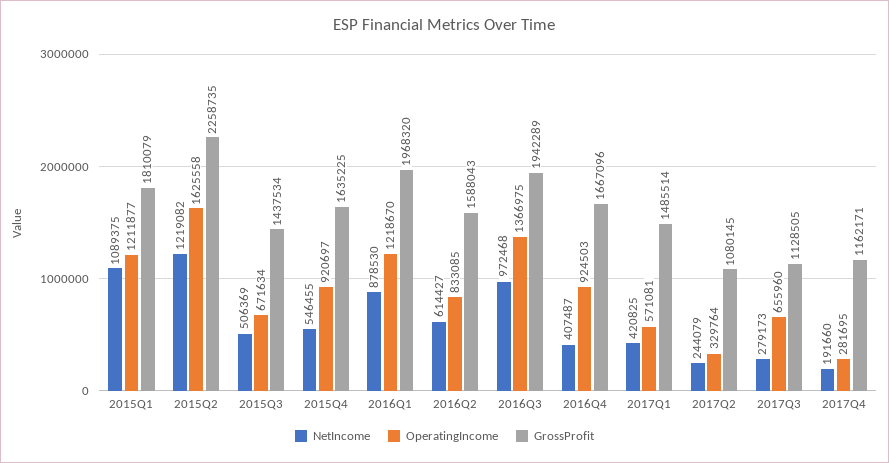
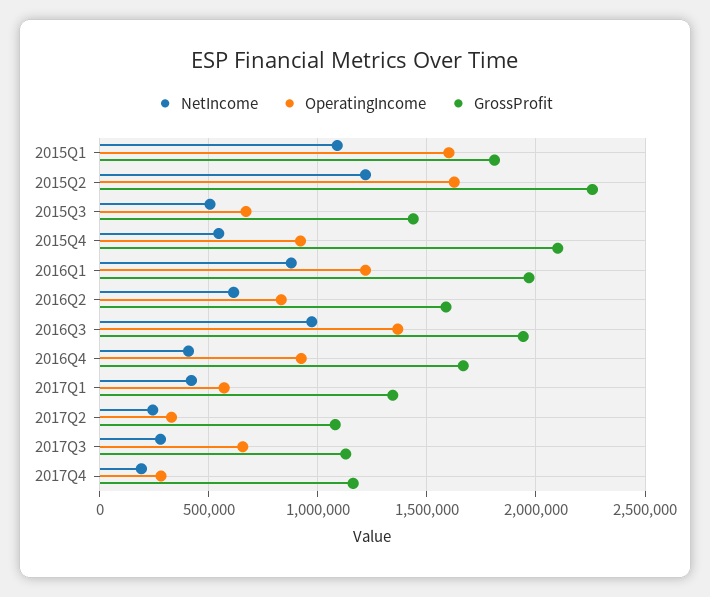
  {
    "NetIncome": {
      "2015Q1": 1089375,
      "2015Q2": 1219082,
      "2015Q3": 506369,
      "2015Q4": 546455,
      "2016Q1": 878530,
      "2016Q2": 614427,
      "2016Q3": 972468,
      "2016Q4": 407487,
      "2017Q1": 420825,
      "2017Q2": 244079,
      "2017Q3": 279173,
      "2017Q4": 191660
    },
    "OperatingIncome": {
-     "2015Q1": 1211877,
+     "2015Q1": 1600000,
      "2015Q2": 1625558,
      "2015Q3": 671634,
      "2015Q4": 920697,
      "2016Q1": 1218670,
      "2016Q2": 833085,
      "2016Q3": 1366975,
      "2016Q4": 924503,
      "2017Q1": 571081,
      "2017Q2": 329764,
      "2017Q3": 655960,
      "2017Q4": 281695
    },
    "GrossProfit": {
      "2015Q1": 1810079,
      "2015Q2": 2258735,
      "2015Q3": 1437534,
-     "2015Q4": 1635225,
+     "2015Q4": 2100000,
      "2016Q1": 1968320,
      "2016Q2": 1588043,
      "2016Q3": 1942289,
      "2016Q4": 1667096,
-     "2017Q1": 1485514,
+     "2017Q1": 1350000,
      "2017Q2": 1080145,
      "2017Q3": 1128505,
      "2017Q4": 1162171
    }
  }

